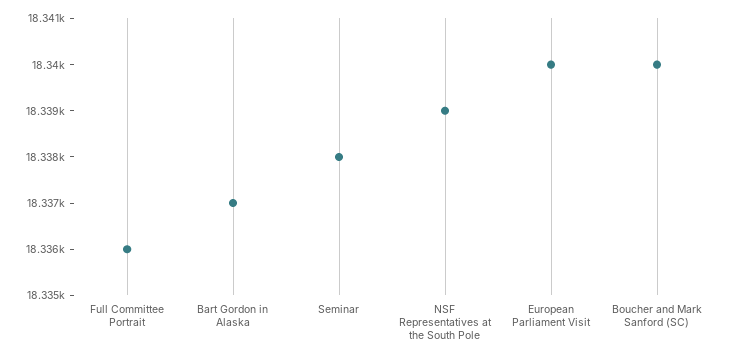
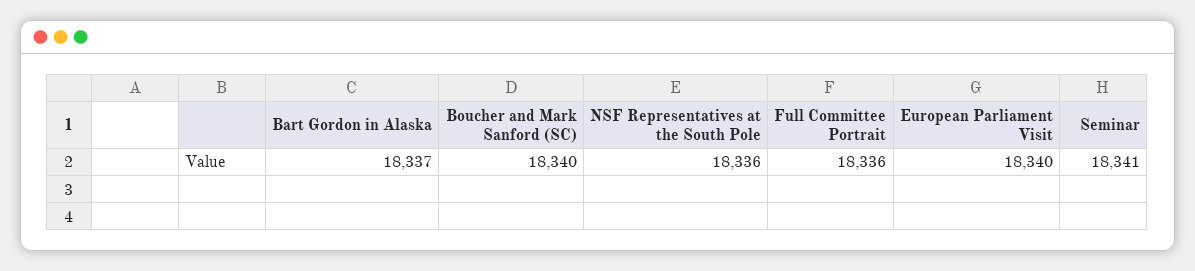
  {
    "Full Committee Portrait": 18336,
    "Bart Gordon in Alaska": 18337,
-   "Seminar": 18338,
+   "Seminar": 18341,
-   "NSF Representatives at the South Pole": 18339,
+   "NSF Representatives at the South Pole": 18336,
    "European Parliament Visit": 18340,
    "Boucher and Mark Sanford (SC)": 18340
  }

